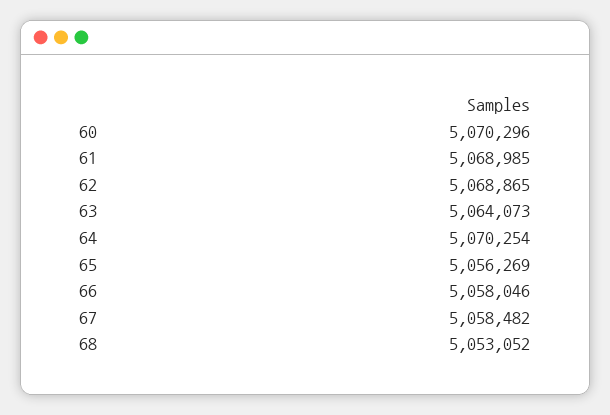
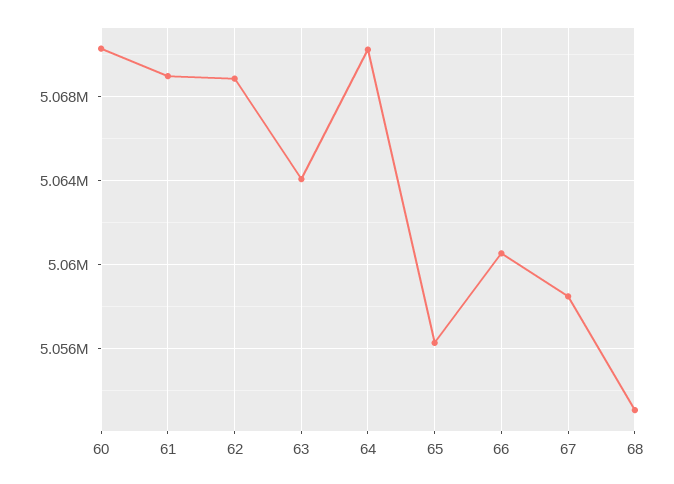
  {
    "60": 5070296,
    "61": 5068985,
    "62": 5068865,
    "63": 5064073,
    "64": 5070254,
    "65": 5056269,
-   "66": 5058046,
+   "66": 5060500,
    "67": 5058482,
    "68": 5053052
  }

